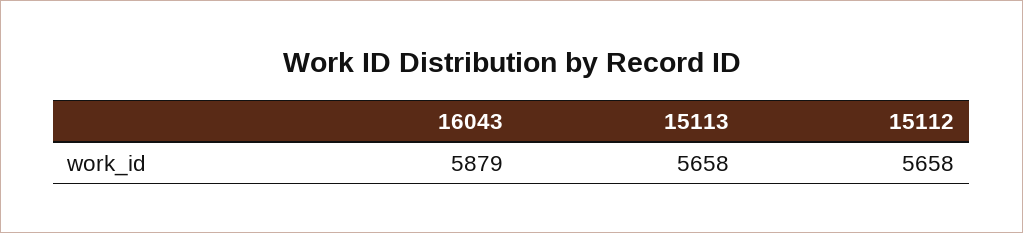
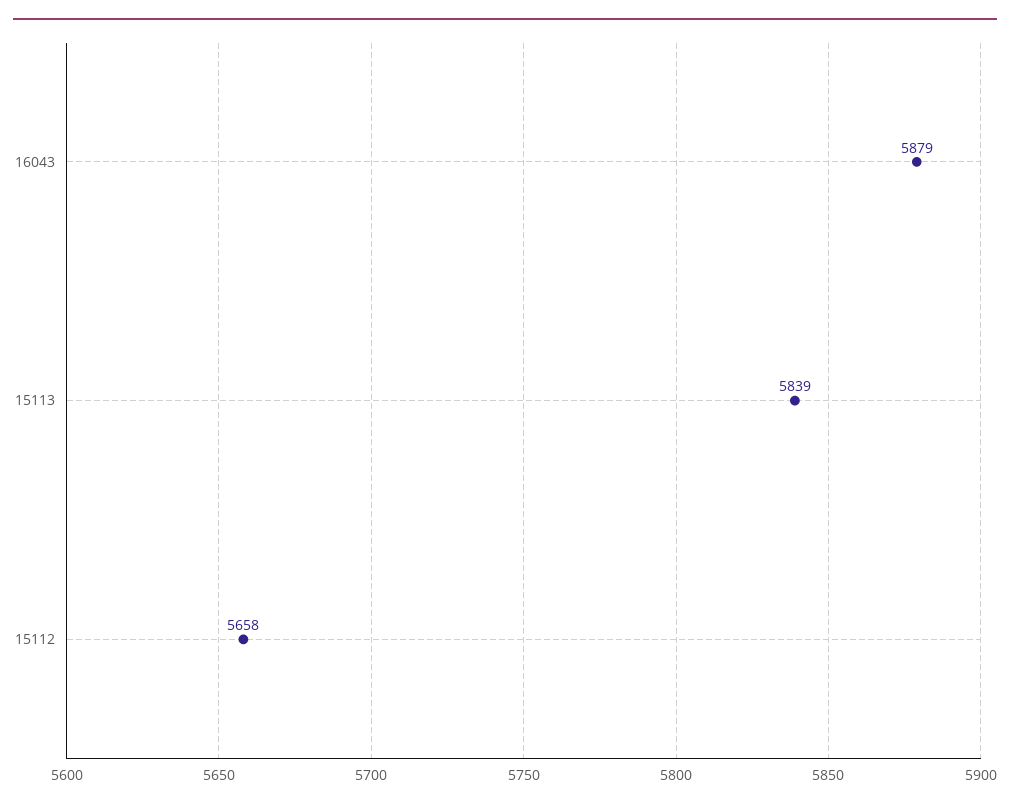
  {
    "16043": 5879,
-   "15113": 5658,
+   "15113": 5839,
    "15112": 5658
  }

